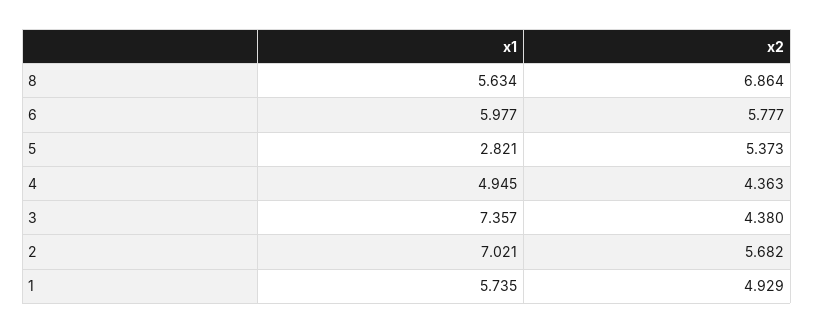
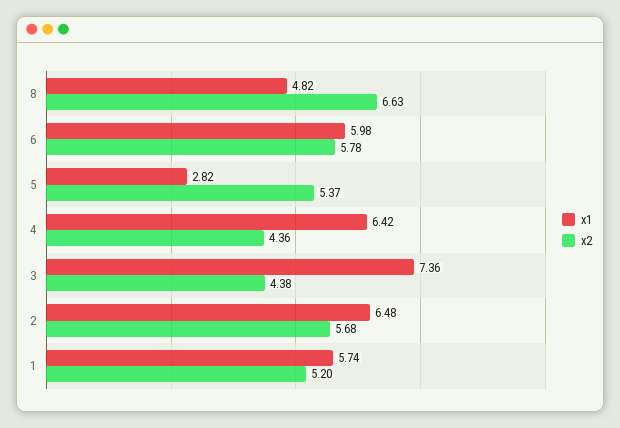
  {
    "x1": {
-     "8": 5.634,
+     "8": 4.82,
      "6": 5.977,
      "5": 2.821,
-     "4": 4.945,
+     "4": 6.42,
      "3": 7.357,
-     "2": 7.021,
+     "2": 6.48,
      "1": 5.735
    },
    "x2": {
-     "8": 6.864,
+     "8": 6.63,
      "6": 5.777,
      "5": 5.373,
      "4": 4.363,
      "3": 4.38,
      "2": 5.682,
-     "1": 4.929
+     "1": 5.2
    }
  }

